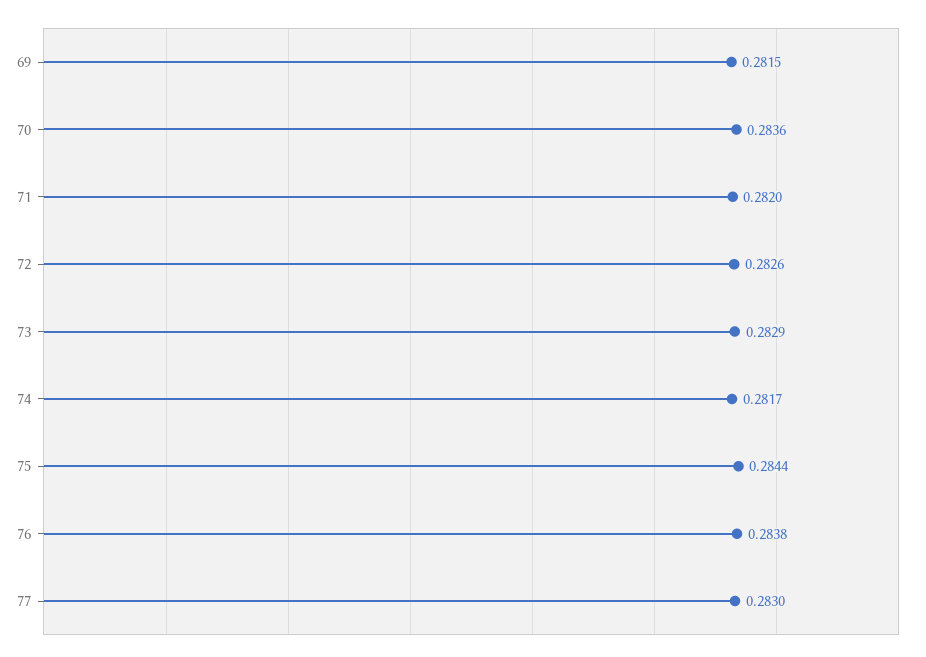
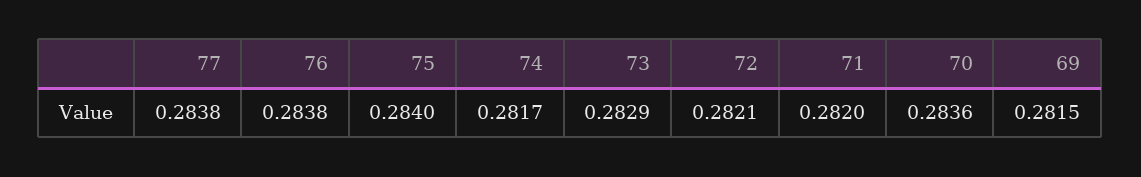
  {
    "69": 0.2815,
    "70": 0.2836,
    "71": 0.282,
-   "72": 0.2826,
+   "72": 0.2821,
    "73": 0.2829,
    "74": 0.2817,
-   "75": 0.2844,
+   "75": 0.284,
    "76": 0.2838,
-   "77": 0.283
+   "77": 0.2838
  }

